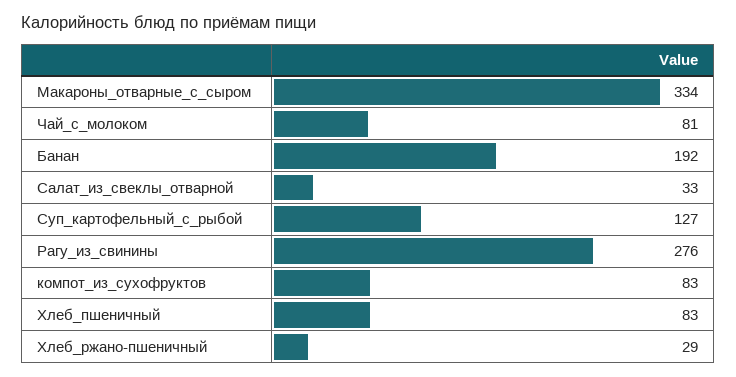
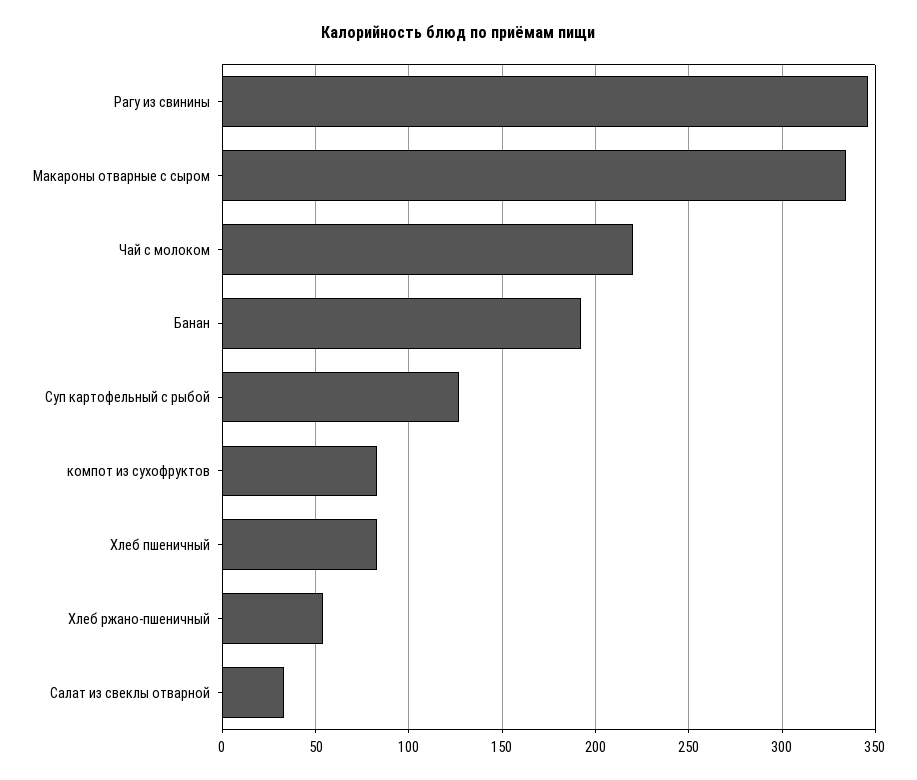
  {
    "Макароны_отварные_с_сыром": 334,
-   "Чай_с_молоком": 81,
+   "Чай_с_молоком": 220,
    "Банан": 192,
    "Салат_из_свеклы_отварной": 33,
    "Суп_картофельный_с_рыбой": 127,
-   "Рагу_из_свинины": 276,
+   "Рагу_из_свинины": 345,
    "компот_из_сухофруктов": 83,
    "Хлеб_пшеничный": 83,
-   "Хлеб_ржано-пшеничный": 29
+   "Хлеб_ржано-пшеничный": 55
  }

